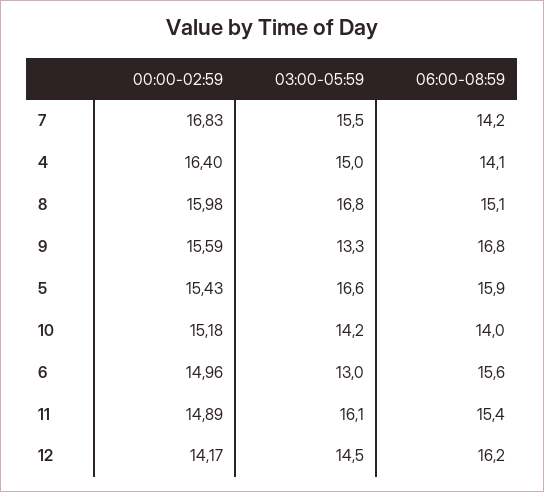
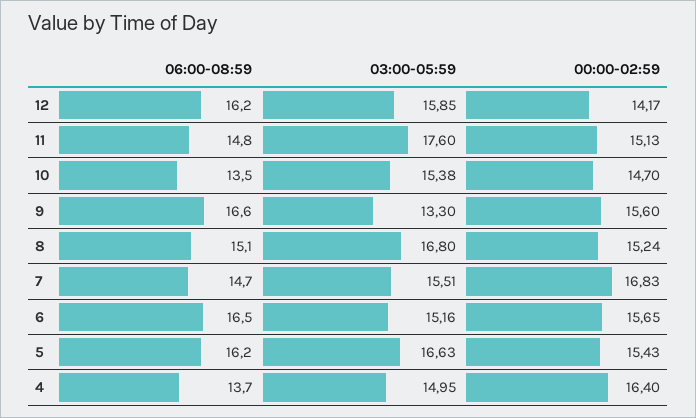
  {
    "00:00-02:59": {
      "7": 16.83,
      "4": 16.4,
-     "8": 15.98,
+     "8": 15.24,
-     "9": 15.59,
+     "9": 15.6,
      "5": 15.43,
-     "10": 15.18,
+     "10": 14.7,
-     "6": 14.96,
+     "6": 15.65,
-     "11": 14.89,
+     "11": 15.13,
      "12": 14.17
    },
    "03:00-05:59": {
      "7": 15.51,
      "4": 14.95,
      "8": 16.8,
      "9": 13.3,
      "5": 16.63,
-     "10": 14.2,
+     "10": 15.38,
-     "6": 13,
+     "6": 15.16,
-     "11": 16.1,
+     "11": 17.6,
-     "12": 14.5
+     "12": 15.85
    },
    "06:00-08:59": {
-     "7": 14.2,
+     "7": 14.7,
-     "4": 14.1,
+     "4": 13.7,
      "8": 15.1,
-     "9": 16.8,
+     "9": 16.6,
-     "5": 15.9,
+     "5": 16.2,
-     "10": 14,
+     "10": 13.5,
-     "6": 15.6,
+     "6": 16.5,
-     "11": 15.4,
+     "11": 14.8,
      "12": 16.2
    }
  }

